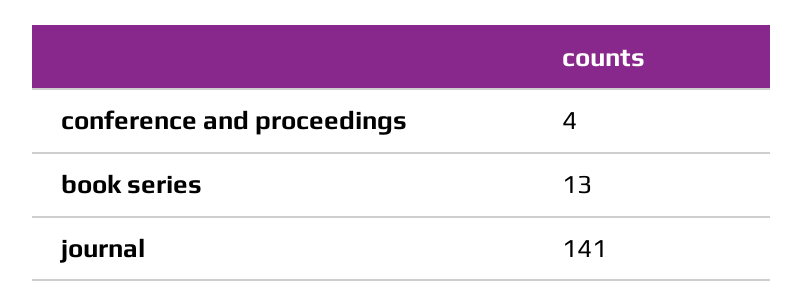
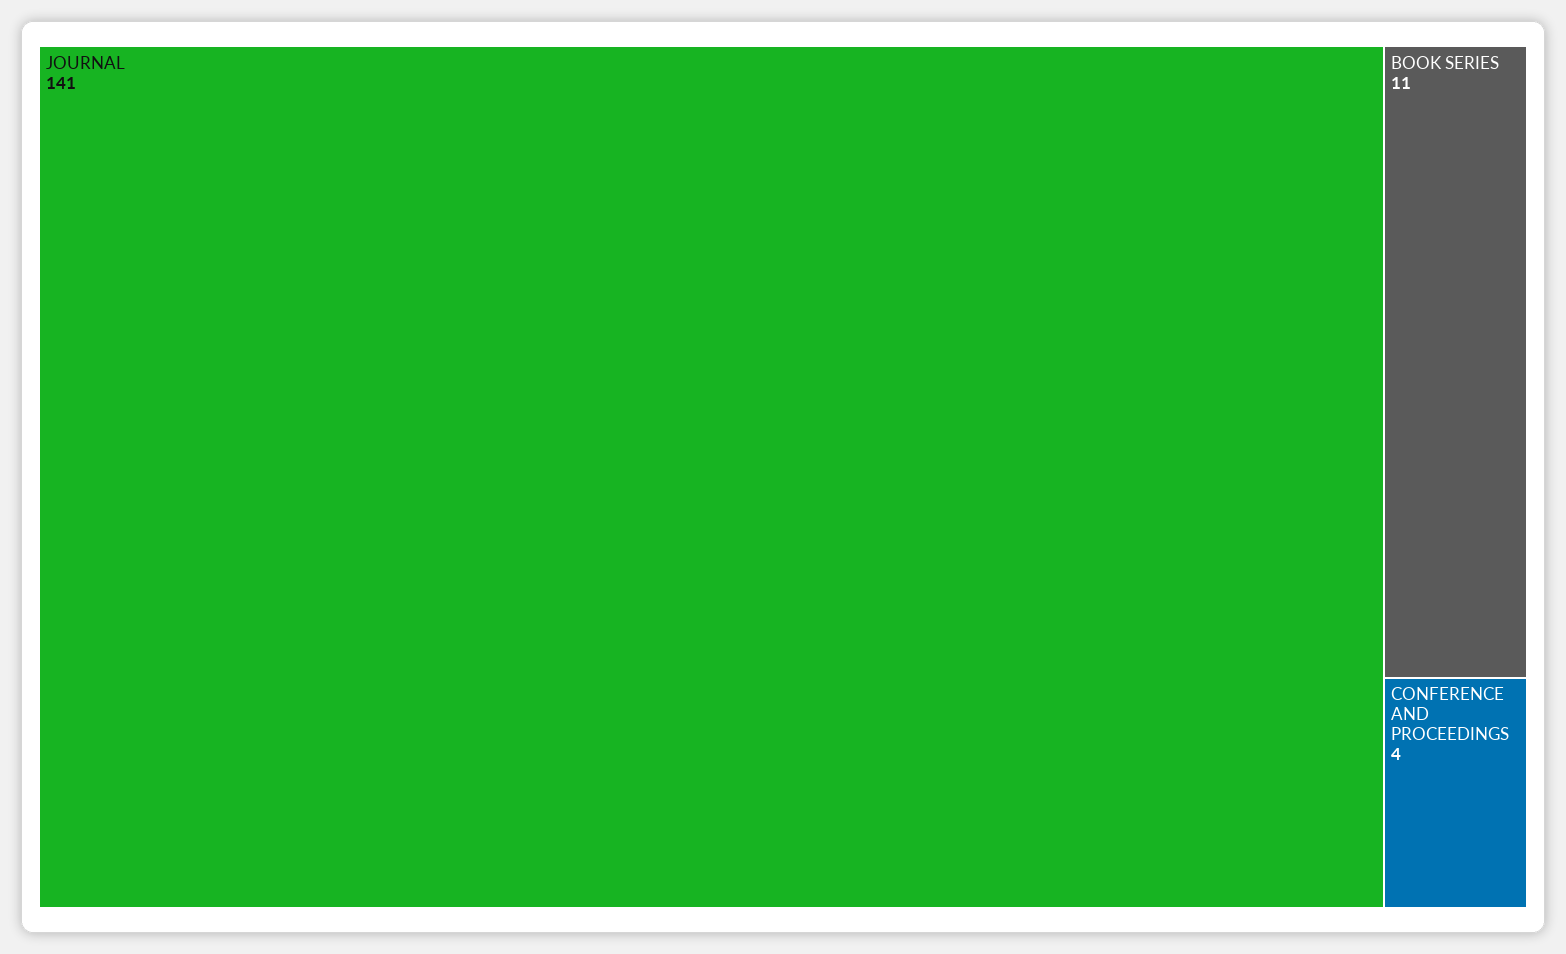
  {
    "conference and proceedings": 4,
-   "book series": 13,
+   "book series": 11,
    "journal": 141
  }

